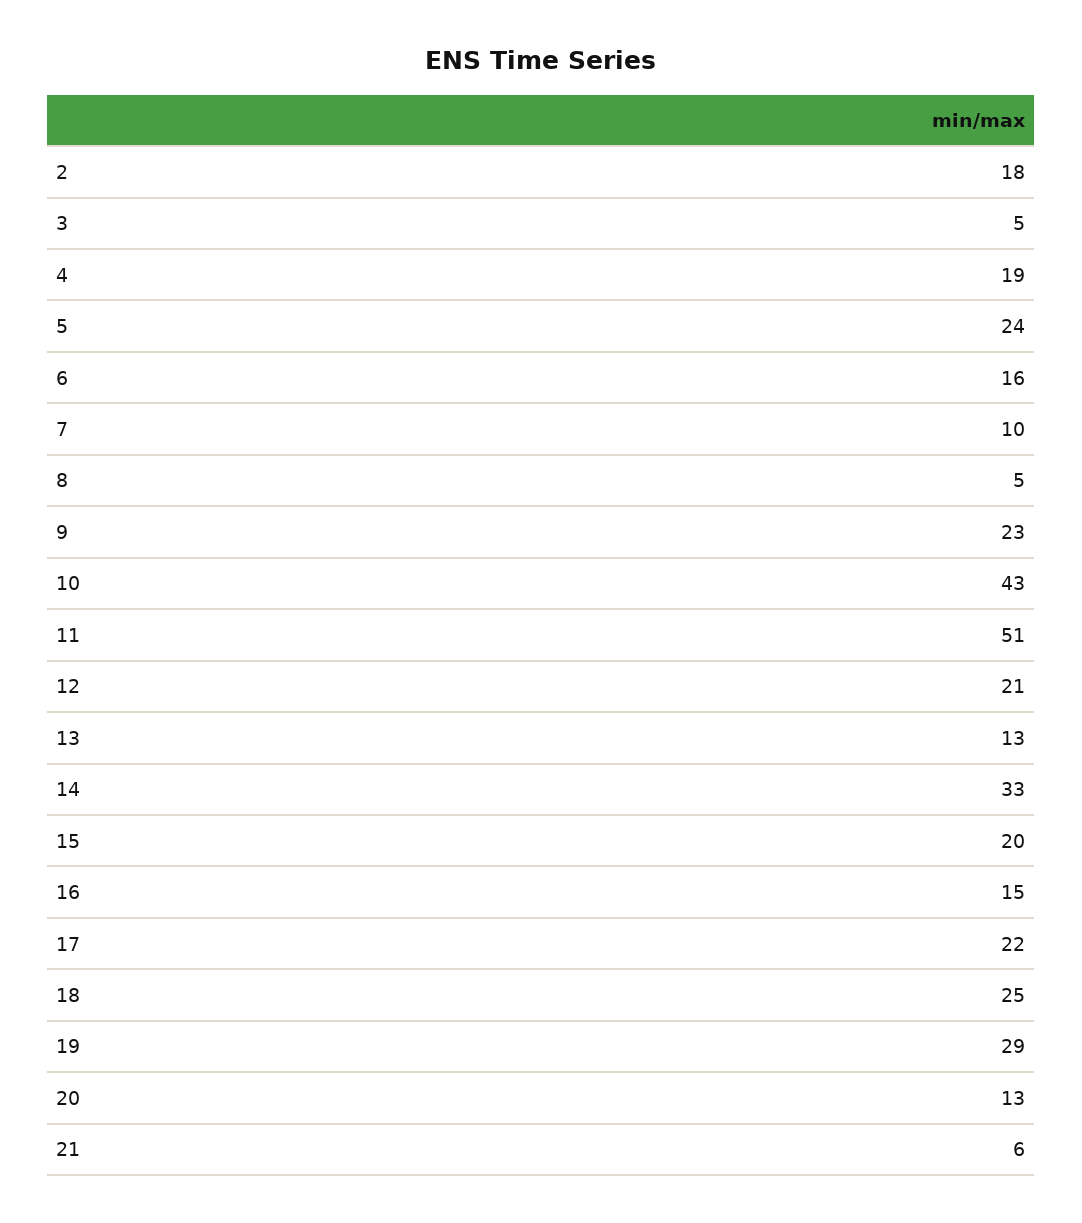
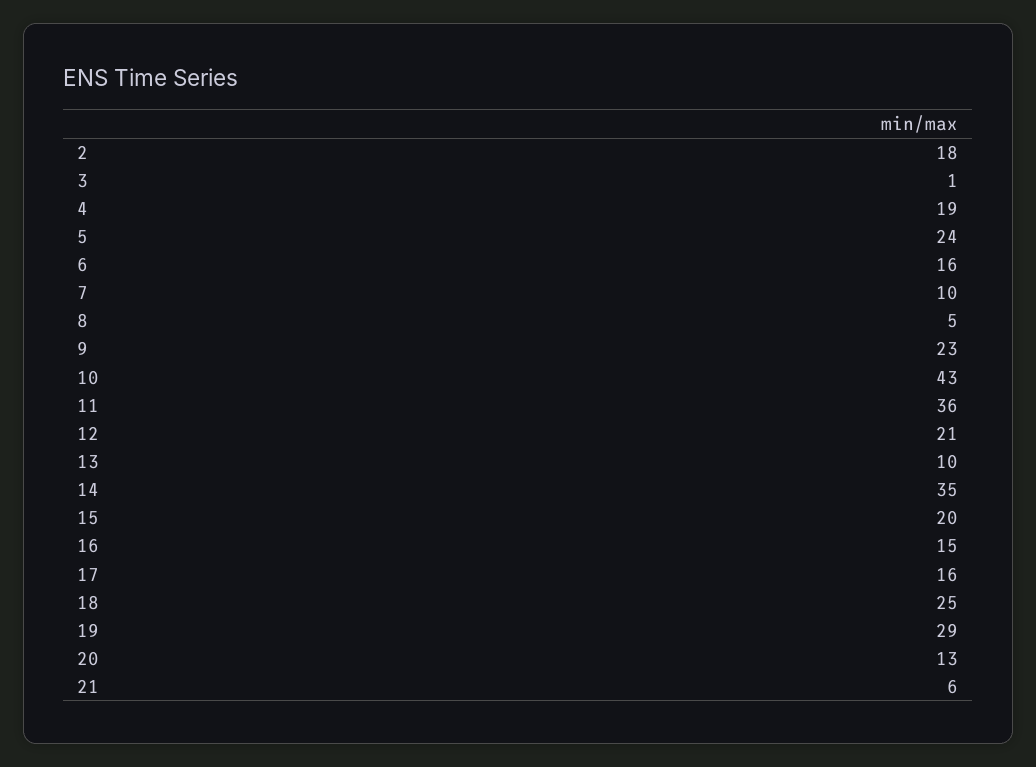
  {
    "2": 18,
-   "3": 5,
+   "3": 1,
    "4": 19,
    "5": 24,
    "6": 16,
    "7": 10,
    "8": 5,
    "9": 23,
    "10": 43,
-   "11": 51,
+   "11": 36,
    "12": 21,
-   "13": 13,
+   "13": 10,
-   "14": 33,
+   "14": 35,
    "15": 20,
    "16": 15,
-   "17": 22,
+   "17": 16,
    "18": 25,
    "19": 29,
    "20": 13,
    "21": 6
  }

